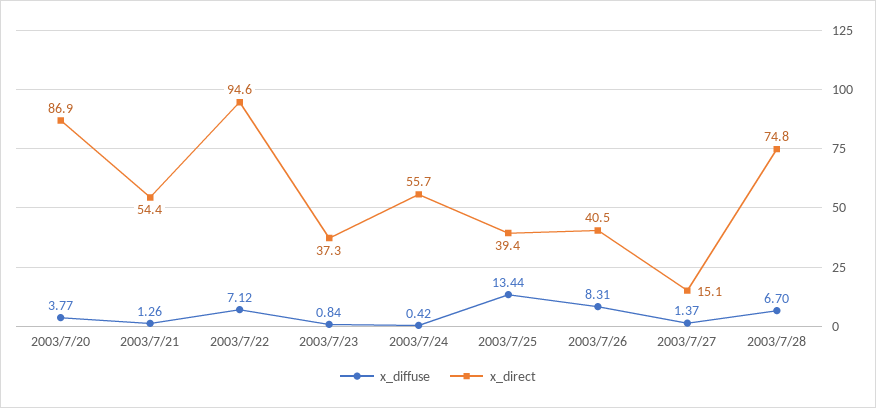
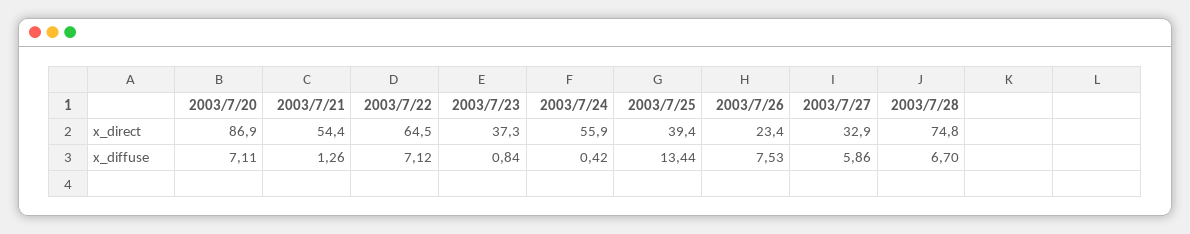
  {
    "x_diffuse": {
-     "2003/7/20": 3.77,
+     "2003/7/20": 7.11,
      "2003/7/21": 1.26,
      "2003/7/22": 7.12,
      "2003/7/23": 0.84,
      "2003/7/24": 0.42,
      "2003/7/25": 13.44,
-     "2003/7/26": 8.31,
+     "2003/7/26": 7.53,
-     "2003/7/27": 1.37,
+     "2003/7/27": 5.86,
      "2003/7/28": 6.7
    },
    "x_direct": {
      "2003/7/20": 86.9,
      "2003/7/21": 54.4,
-     "2003/7/22": 94.6,
+     "2003/7/22": 64.5,
      "2003/7/23": 37.3,
-     "2003/7/24": 55.7,
+     "2003/7/24": 55.9,
      "2003/7/25": 39.4,
-     "2003/7/26": 40.5,
+     "2003/7/26": 23.4,
-     "2003/7/27": 15.1,
+     "2003/7/27": 32.9,
      "2003/7/28": 74.8
    }
  }

